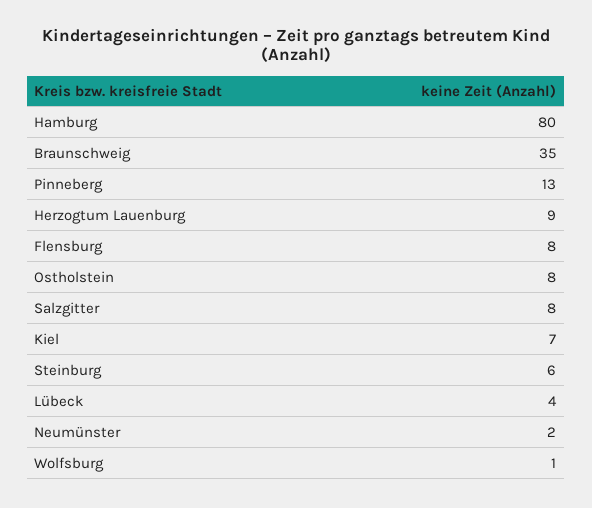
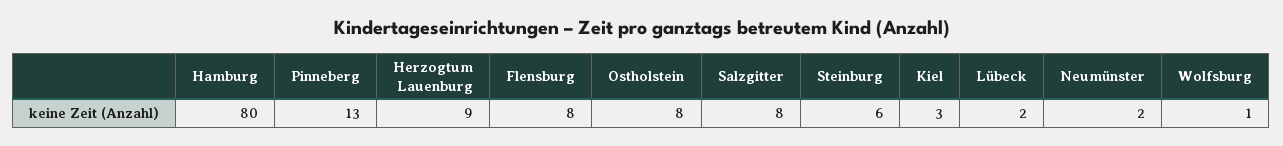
  {
    "Hamburg": 80,
-   "Braunschweig": 35,
    "Pinneberg": 13,
    "Herzogtum Lauenburg": 9,
    "Flensburg": 8,
    "Ostholstein": 8,
    "Salzgitter": 8,
-   "Kiel": 7,
+   "Kiel": 3,
    "Steinburg": 6,
-   "Lübeck": 4,
+   "Lübeck": 2,
    "Neumünster": 2,
    "Wolfsburg": 1
  }

